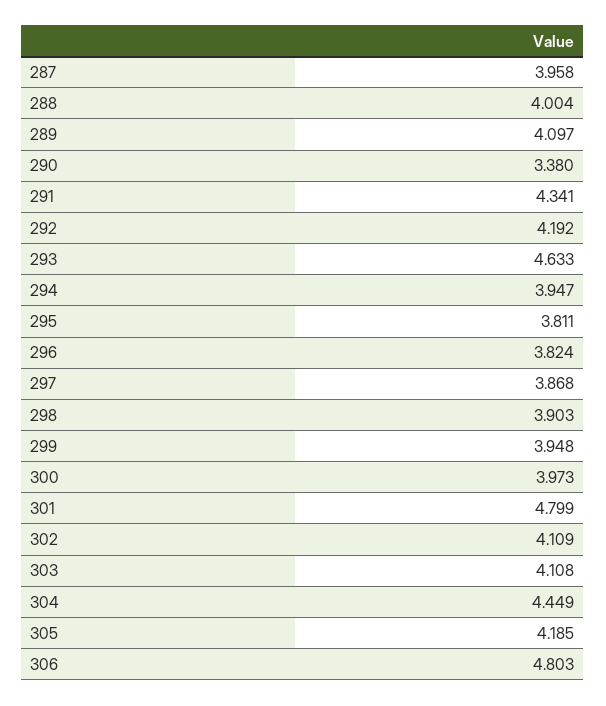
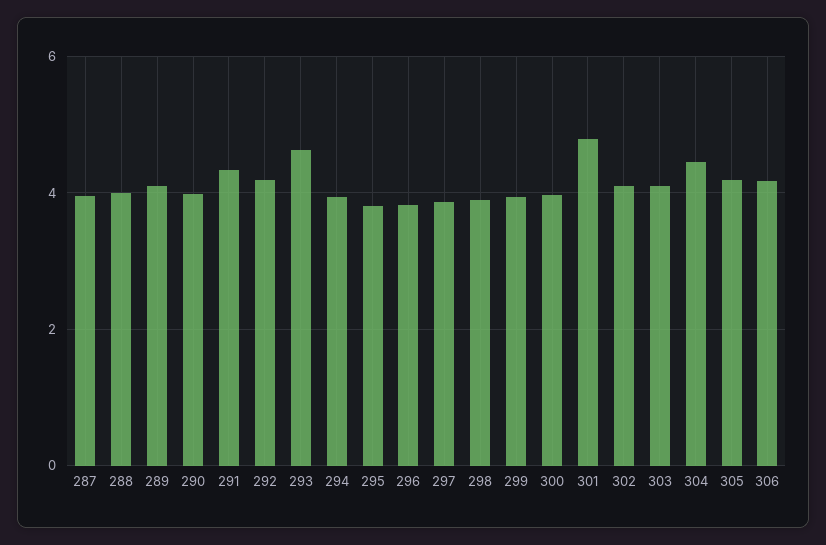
  {
    "287": 3.958,
    "288": 4.004,
    "289": 4.097,
-   "290": 3.38,
+   "290": 4,
    "291": 4.341,
    "292": 4.192,
    "293": 4.633,
    "294": 3.947,
    "295": 3.811,
    "296": 3.824,
    "297": 3.868,
    "298": 3.903,
    "299": 3.948,
    "300": 3.973,
    "301": 4.799,
    "302": 4.109,
    "303": 4.108,
    "304": 4.449,
    "305": 4.185,
-   "306": 4.803
+   "306": 4.2
  }

